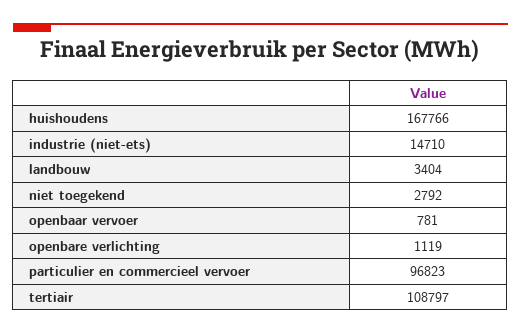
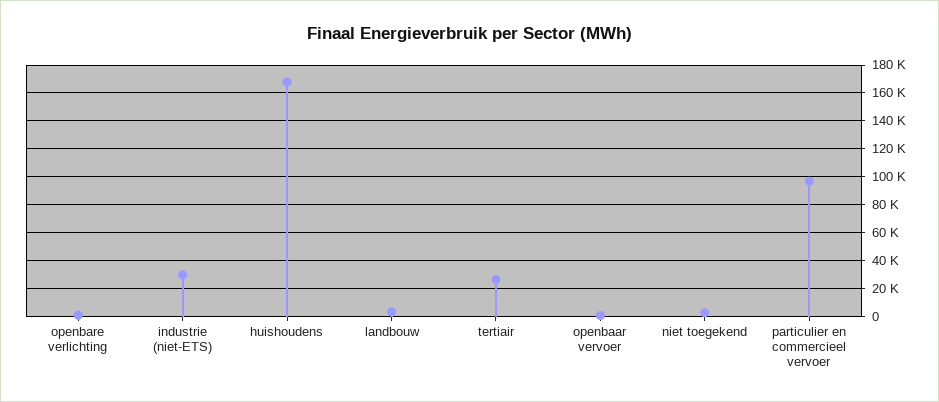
  {
    "huishoudens": 167766,
-   "industrie (niet-ets)": 14710,
+   "industrie (niet-ets)": 30000,
    "landbouw": 3404,
    "niet toegekend": 2792,
    "openbaar vervoer": 781,
    "openbare verlichting": 1119,
    "particulier en commercieel vervoer": 96823,
-   "tertiair": 108797
+   "tertiair": 25000
  }

